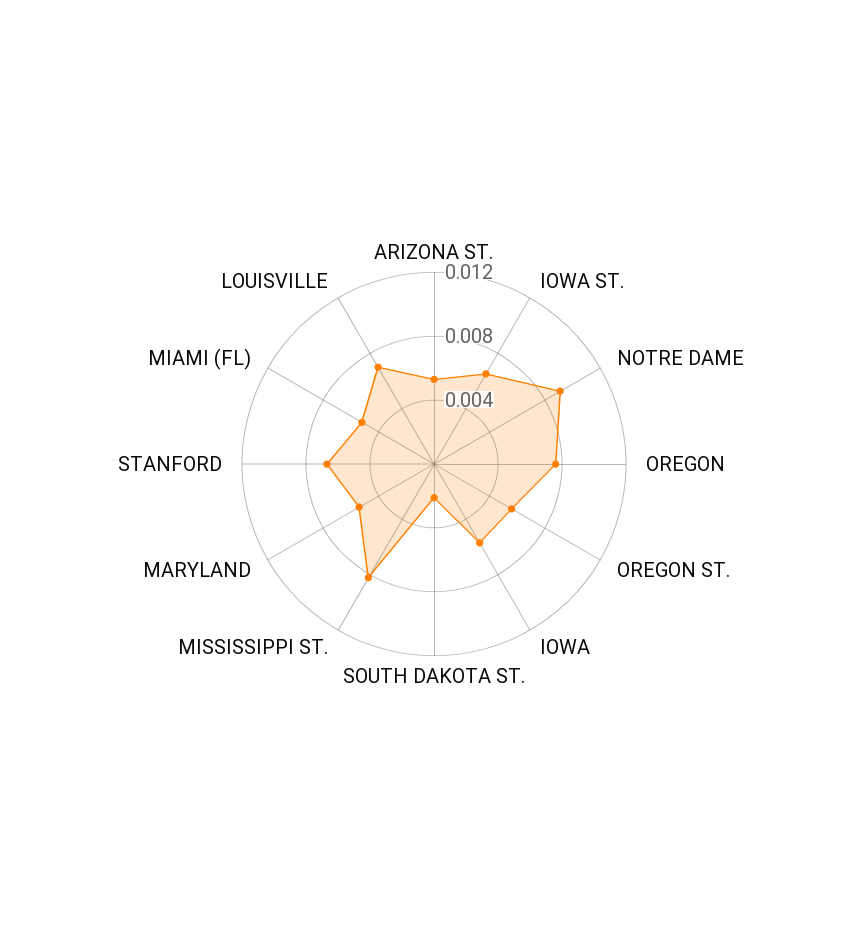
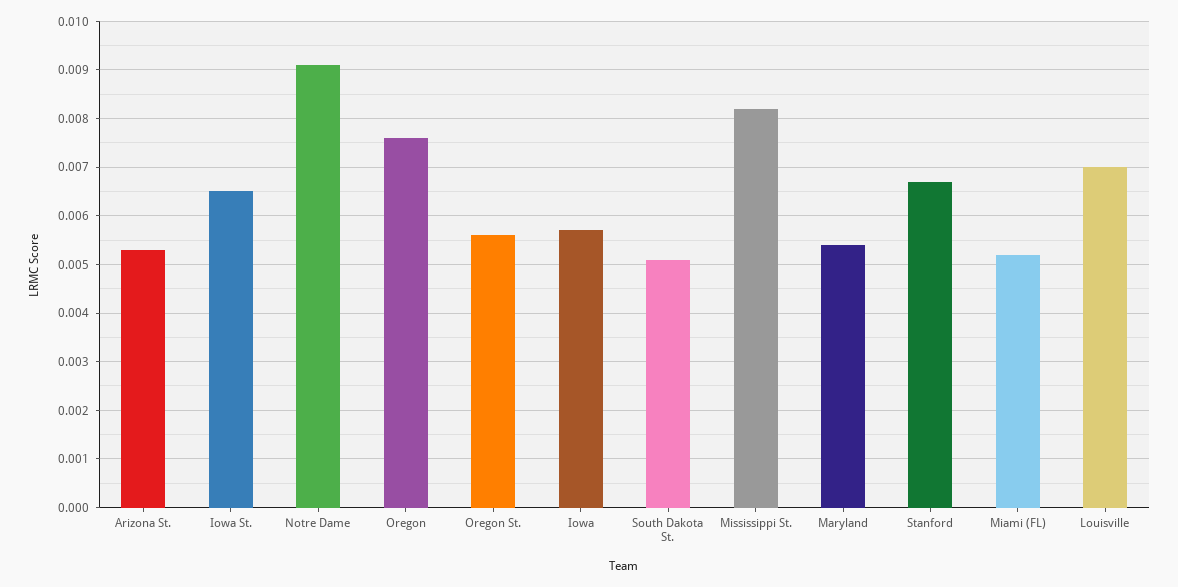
  {
    "ARIZONA ST.": 0.0055,
    "IOWA ST.": 0.0065,
    "NOTRE DAME": 0.009,
    "OREGON": 0.0075,
    "OREGON ST.": 0.0055,
    "IOWA": 0.0055,
-   "SOUTH DAKOTA ST.": 0.002,
+   "SOUTH DAKOTA ST.": 0.005,
    "MISSISSIPPI ST.": 0.008,
    "MARYLAND": 0.0055,
    "STANFORD": 0.0065,
    "MIAMI (FL)": 0.005,
    "LOUISVILLE": 0.007
  }

